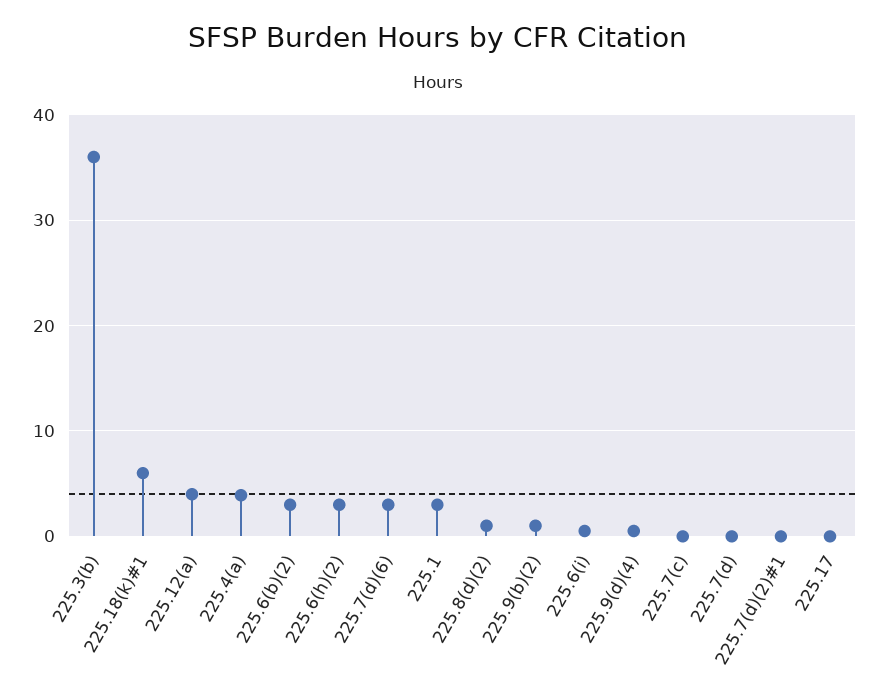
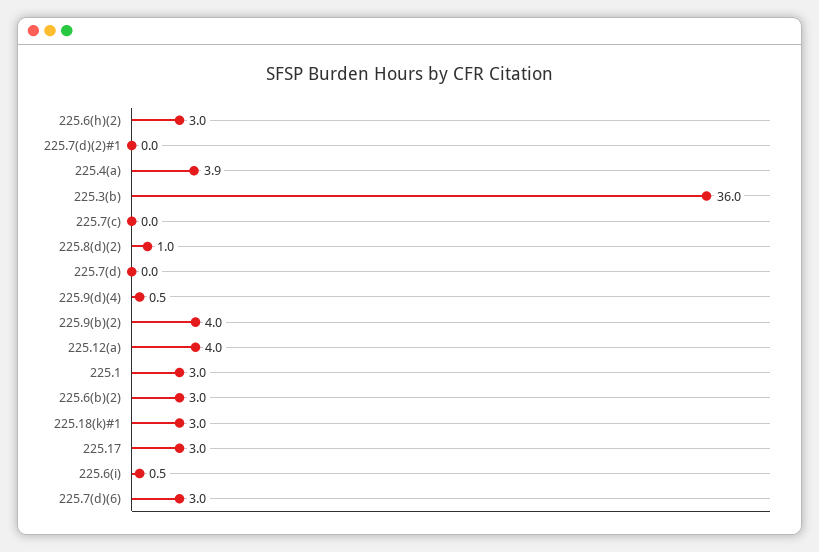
  {
    "225.3(b)": 36,
-   "225.18(k)#1": 6,
+   "225.18(k)#1": 3,
    "225.12(a)": 4,
    "225.4(a)": 3.9,
    "225.6(b)(2)": 3,
    "225.6(h)(2)": 3,
    "225.7(d)(6)": 3,
    "225.1": 3,
    "225.8(d)(2)": 1,
-   "225.9(b)(2)": 1,
+   "225.9(b)(2)": 4,
    "225.6(i)": 0.5,
    "225.9(d)(4)": 0.5,
    "225.7(c)": 0,
    "225.7(d)": 0,
    "225.7(d)(2)#1": 0,
-   "225.17": 0
+   "225.17": 3
  }

